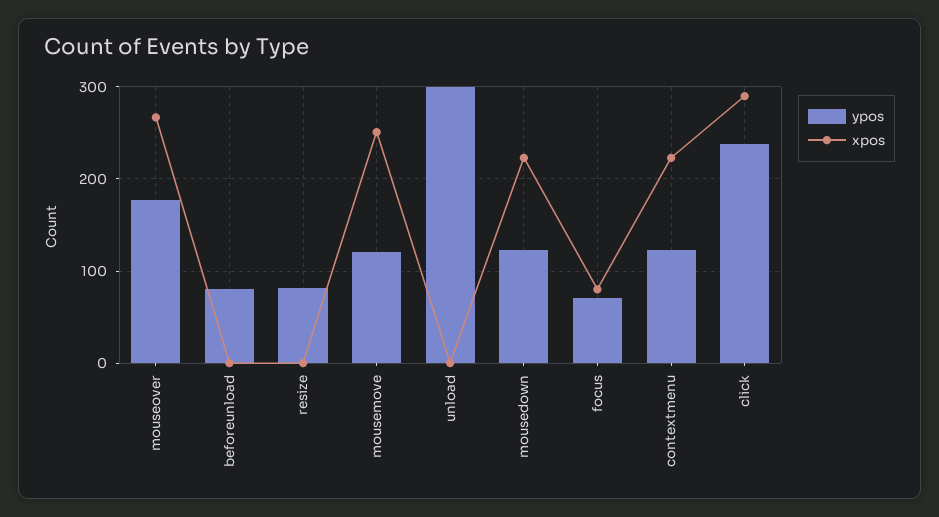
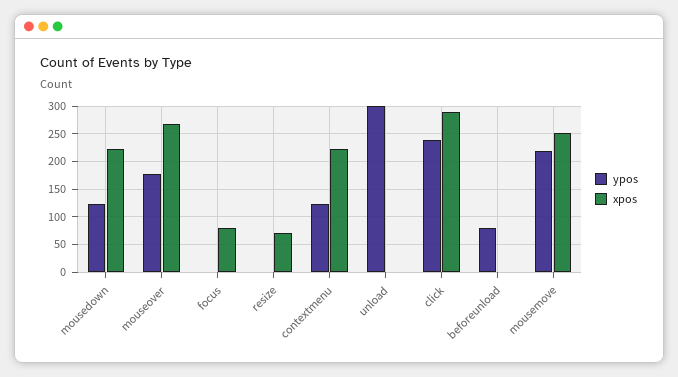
  {
    "ypos": {
      "mouseover": 180,
      "beforeunload": 80,
-     "resize": 80,
+     "resize": 0,
-     "mousemove": 120,
+     "mousemove": 225,
      "unload": 300,
      "mousedown": 120,
-     "focus": 70,
+     "focus": 0,
      "contextmenu": 120,
      "click": 240
    },
    "xpos": {
      "mouseover": 270,
      "beforeunload": 0,
-     "resize": 0,
+     "resize": 75,
      "mousemove": 250,
      "unload": 0,
      "mousedown": 220,
      "focus": 80,
      "contextmenu": 220,
      "click": 290
    }
  }

